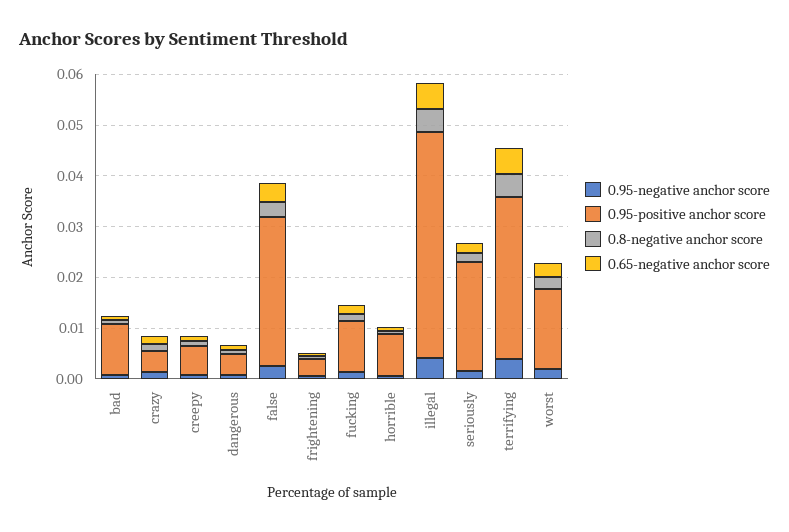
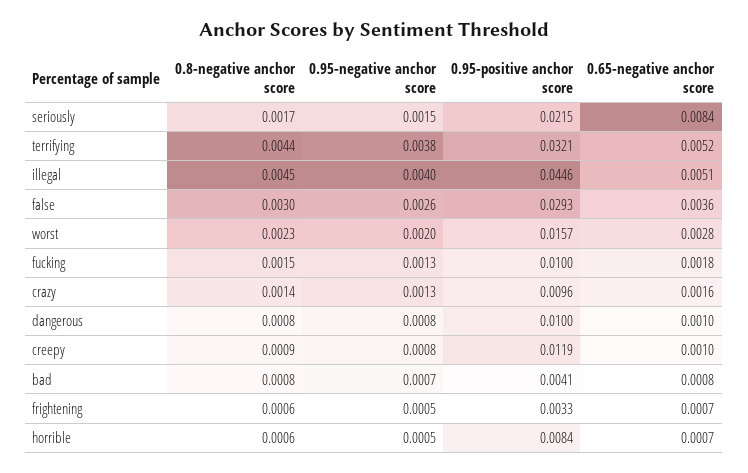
  {
    "0.95-negative anchor score": {
      "bad": 0.0007,
      "crazy": 0.0013,
      "creepy": 0.0008,
      "dangerous": 0.0008,
      "false": 0.0026,
      "frightening": 0.0005,
      "fucking": 0.0013,
      "horrible": 0.0005,
      "illegal": 0.004,
      "seriously": 0.0015,
      "terrifying": 0.0038,
      "worst": 0.002
    },
    "0.95-positive anchor score": {
-     "bad": 0.01,
+     "bad": 0.0041,
-     "crazy": 0.004,
+     "crazy": 0.0096,
-     "creepy": 0.006,
+     "creepy": 0.0119,
-     "dangerous": 0.004,
+     "dangerous": 0.01,
      "false": 0.0293,
      "frightening": 0.0033,
      "fucking": 0.01,
      "horrible": 0.0084,
      "illegal": 0.0446,
      "seriously": 0.0215,
      "terrifying": 0.0321,
      "worst": 0.0157
    },
    "0.8-negative anchor score": {
      "bad": 0.0008,
      "crazy": 0.0014,
      "creepy": 0.0009,
      "dangerous": 0.0008,
      "false": 0.003,
      "frightening": 0.0006,
      "fucking": 0.0015,
      "horrible": 0.0006,
      "illegal": 0.0045,
      "seriously": 0.0017,
      "terrifying": 0.0044,
      "worst": 0.0023
    },
    "0.65-negative anchor score": {
      "bad": 0.0008,
      "crazy": 0.0016,
      "creepy": 0.001,
      "dangerous": 0.001,
      "false": 0.0036,
      "frightening": 0.0007,
      "fucking": 0.0018,
      "horrible": 0.0007,
      "illegal": 0.0051,
-     "seriously": 0.002,
+     "seriously": 0.0084,
      "terrifying": 0.0052,
      "worst": 0.0028
    }
  }

